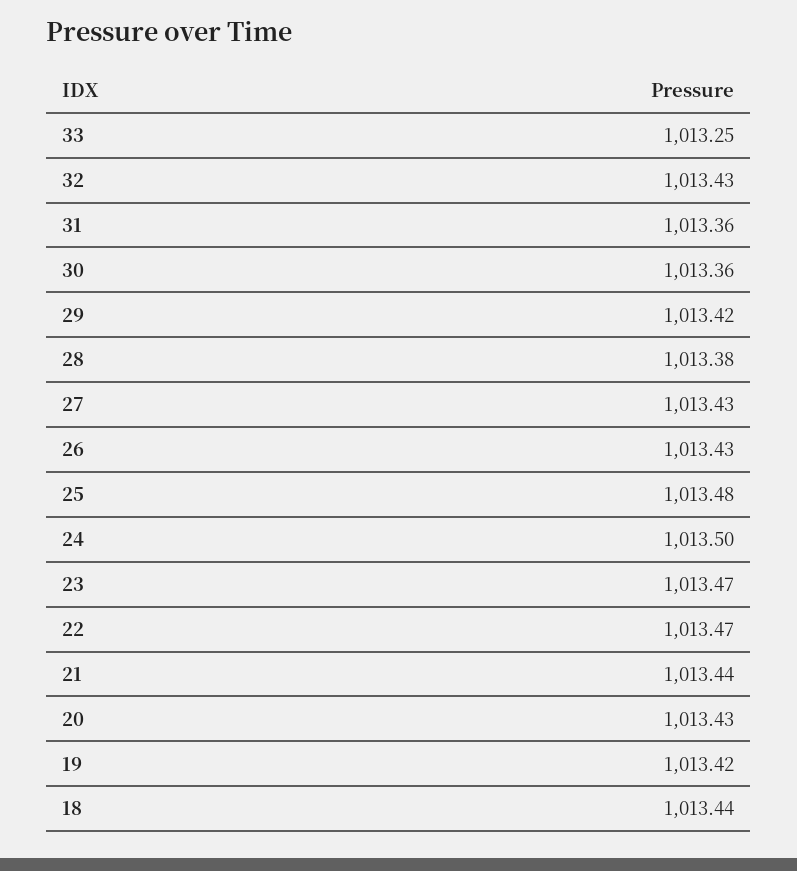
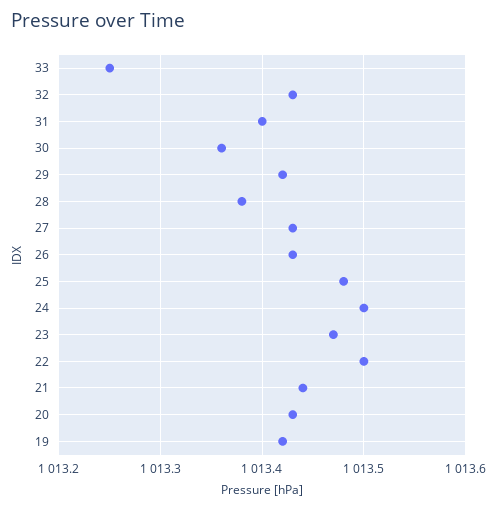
  {
    "33": 1013.25,
    "32": 1013.43,
-   "31": 1013.36,
+   "31": 1013.4,
    "30": 1013.36,
    "29": 1013.42,
    "28": 1013.38,
    "27": 1013.43,
    "26": 1013.43,
    "25": 1013.48,
    "24": 1013.5,
    "23": 1013.47,
-   "22": 1013.47,
+   "22": 1013.5,
    "21": 1013.44,
    "20": 1013.43,
-   "19": 1013.42,
+   "19": 1013.42
-   "18": 1013.44
  }

